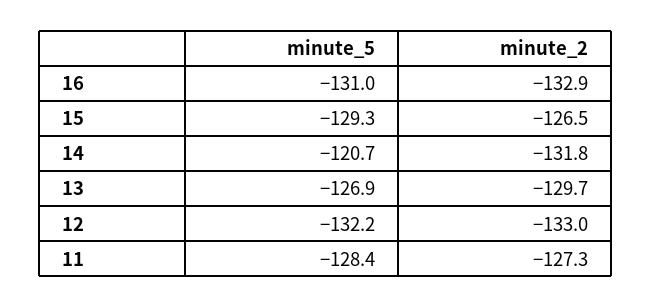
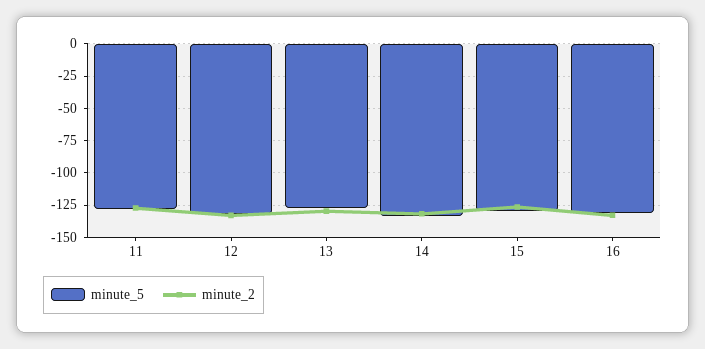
  {
    "minute_5": {
      "16": -131,
      "15": -129.3,
-     "14": -120.7,
+     "14": -135,
      "13": -126.9,
      "12": -132.2,
      "11": -128.4
    },
    "minute_2": {
      "16": -132.9,
      "15": -126.5,
      "14": -131.8,
      "13": -129.7,
      "12": -133,
      "11": -127.3
    }
  }

